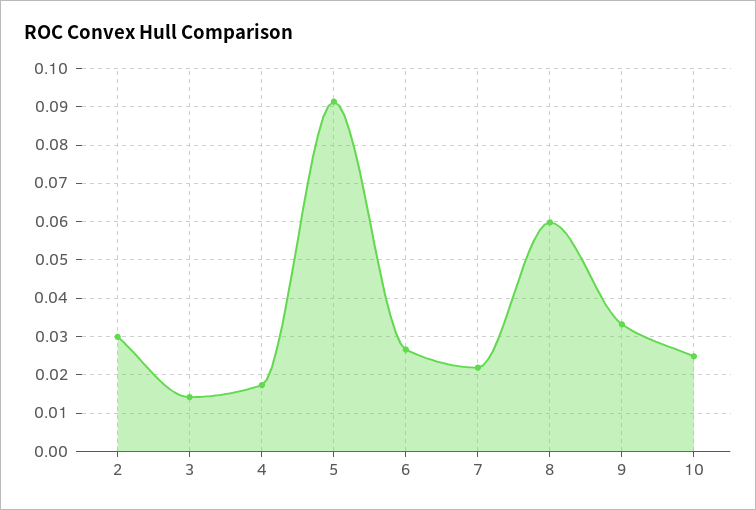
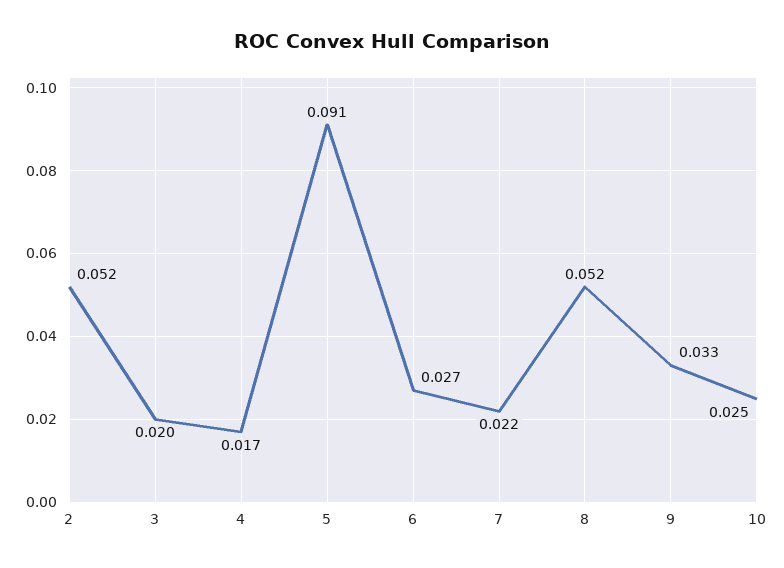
  {
-   "2": 0.03,
+   "2": 0.052,
-   "3": 0.014,
+   "3": 0.02,
    "4": 0.017,
    "5": 0.091,
    "6": 0.027,
    "7": 0.022,
-   "8": 0.06,
+   "8": 0.052,
    "9": 0.033,
    "10": 0.025
  }

